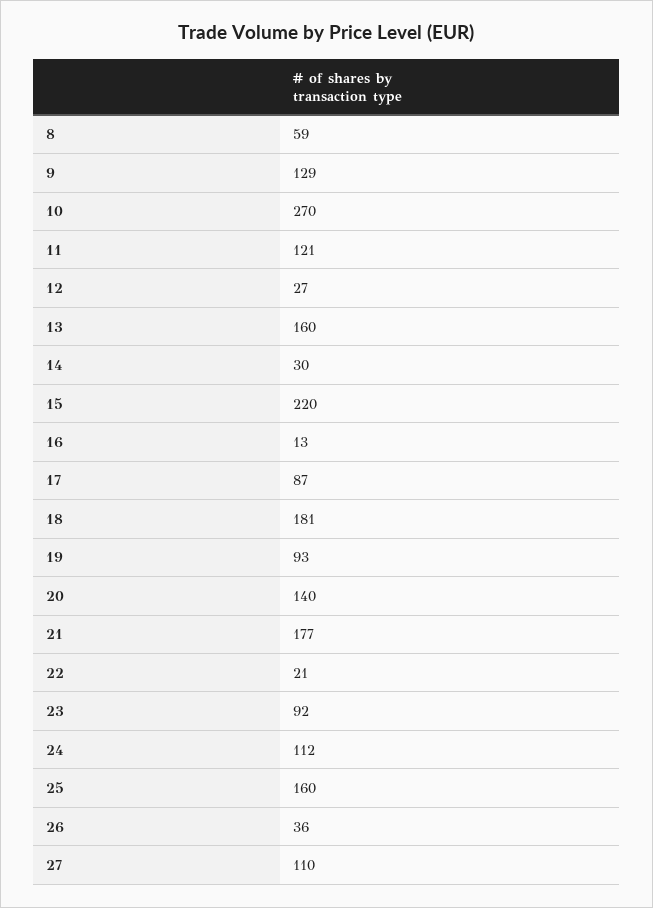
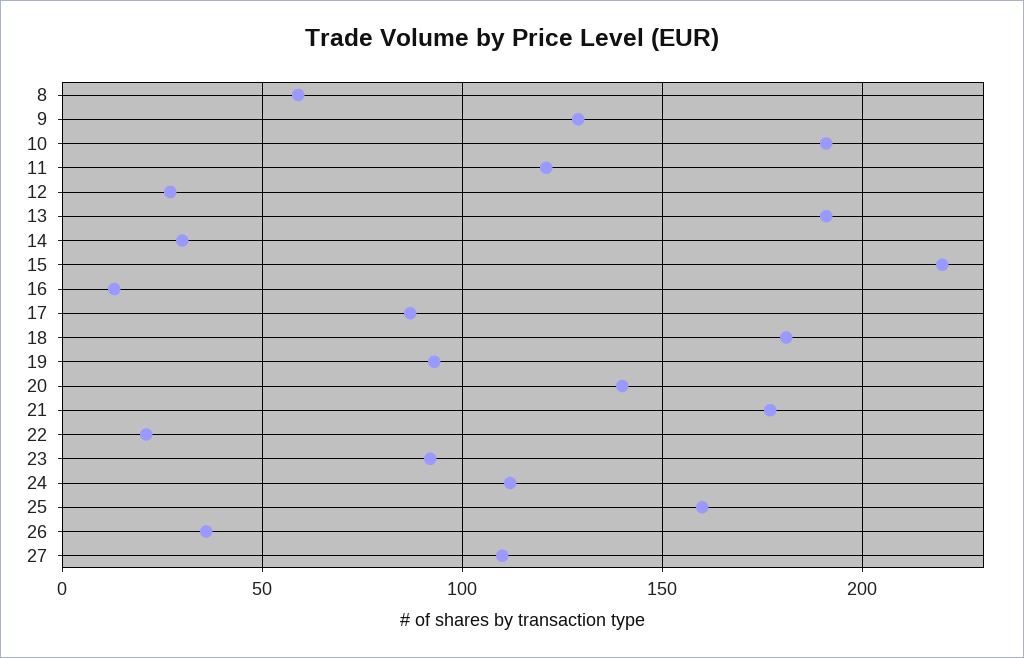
  {
    "8": 59,
    "9": 129,
-   "10": 270,
+   "10": 190,
    "11": 121,
    "12": 27,
-   "13": 160,
+   "13": 190,
    "14": 30,
    "15": 220,
    "16": 13,
    "17": 87,
    "18": 181,
    "19": 93,
    "20": 140,
    "21": 177,
    "22": 21,
    "23": 92,
    "24": 112,
    "25": 160,
    "26": 36,
    "27": 110
  }

